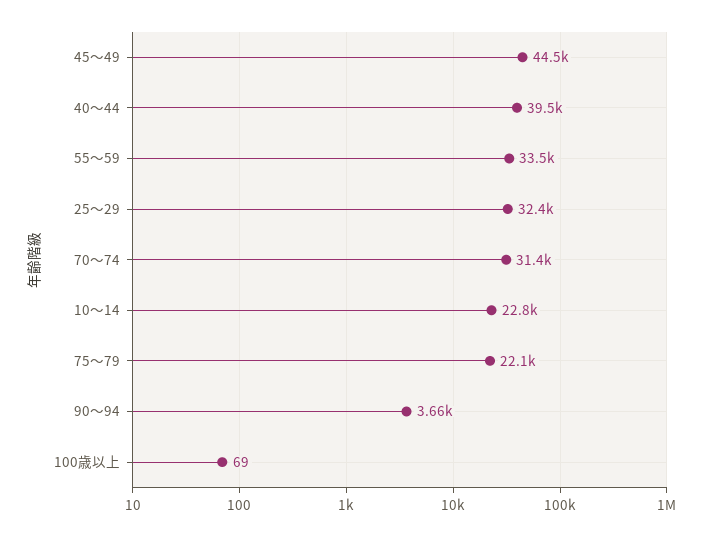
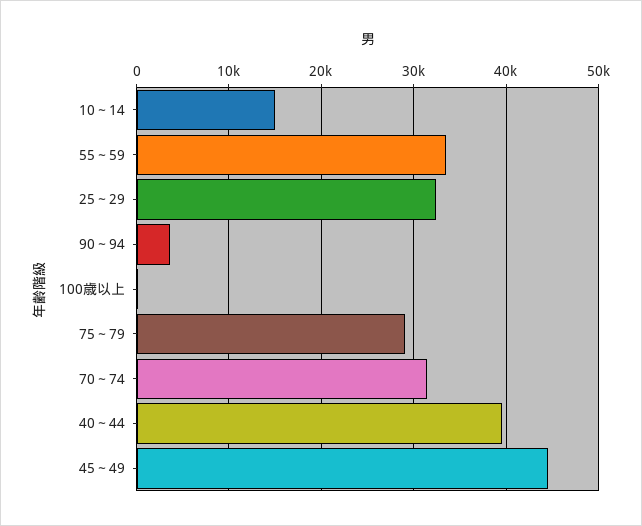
  {
    "45～49": 44500,
    "40～44": 39500,
    "55～59": 33500,
    "25～29": 32400,
    "70～74": 31400,
-   "10～14": 22800,
+   "10～14": 15000,
-   "75～79": 22100,
+   "75～79": 29000,
    "90～94": 3660,
    "100歳以上": 69
  }

